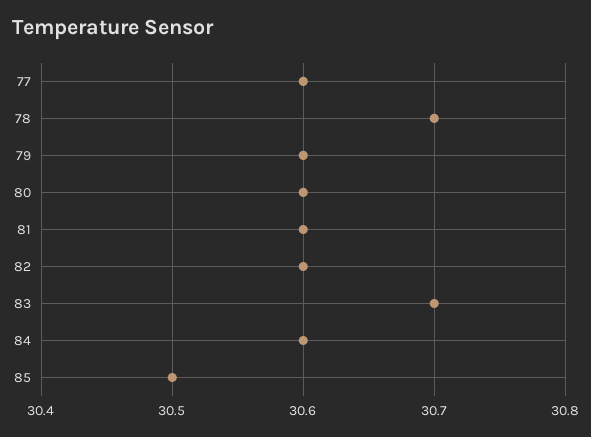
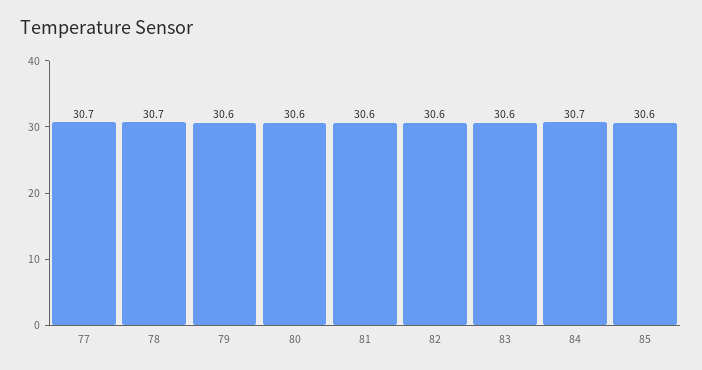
  {
-   "77": 30.6,
+   "77": 30.7,
    "78": 30.7,
    "79": 30.6,
    "80": 30.6,
    "81": 30.6,
    "82": 30.6,
-   "83": 30.7,
+   "83": 30.6,
-   "84": 30.6,
+   "84": 30.7,
-   "85": 30.5
+   "85": 30.6
  }

